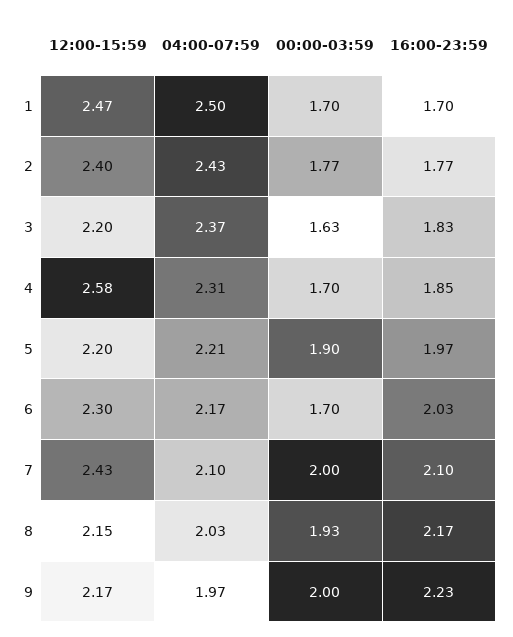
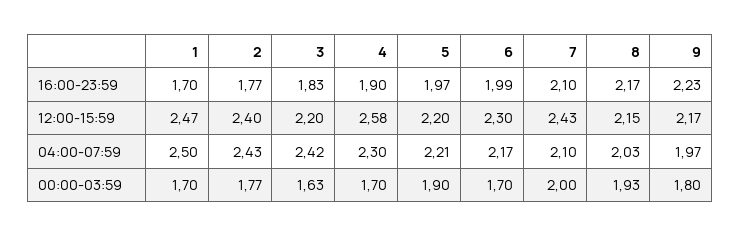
  {
    "12:00-15:59": {
      "1": 2.47,
      "2": 2.4,
      "3": 2.2,
      "4": 2.58,
      "5": 2.2,
      "6": 2.3,
      "7": 2.43,
      "8": 2.15,
      "9": 2.17
    },
    "04:00-07:59": {
      "1": 2.5,
      "2": 2.43,
-     "3": 2.37,
+     "3": 2.42,
-     "4": 2.31,
+     "4": 2.3,
      "5": 2.21,
      "6": 2.17,
      "7": 2.1,
      "8": 2.03,
      "9": 1.97
    },
    "00:00-03:59": {
      "1": 1.7,
      "2": 1.77,
      "3": 1.63,
      "4": 1.7,
      "5": 1.9,
      "6": 1.7,
      "7": 2,
      "8": 1.93,
-     "9": 2
+     "9": 1.8
    },
    "16:00-23:59": {
      "1": 1.7,
      "2": 1.77,
      "3": 1.83,
-     "4": 1.85,
+     "4": 1.9,
      "5": 1.97,
-     "6": 2.03,
+     "6": 1.99,
      "7": 2.1,
      "8": 2.17,
      "9": 2.23
    }
  }

